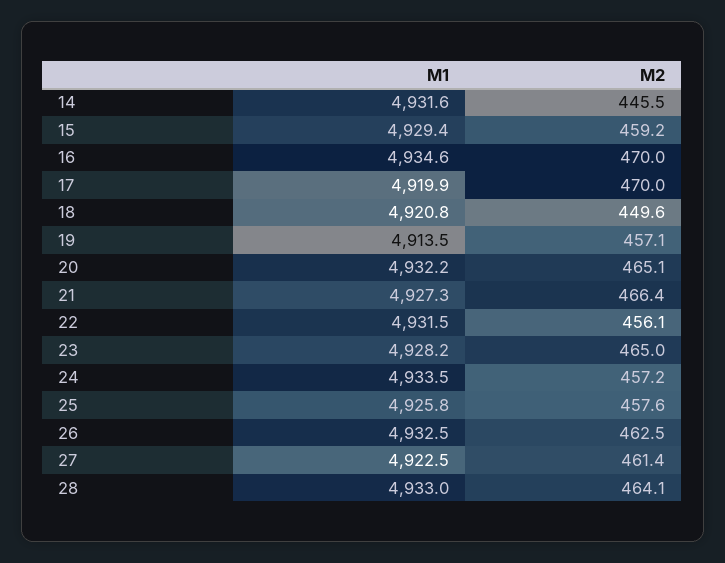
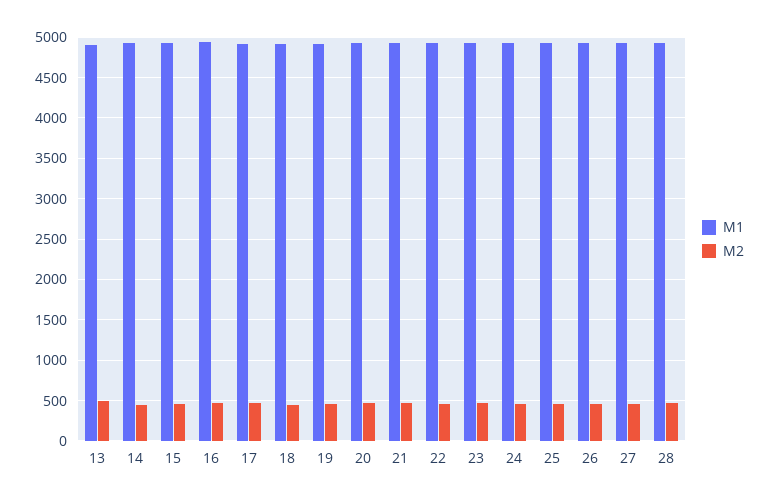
  {
    "M1": {
      "14": 4931.6,
      "15": 4929.4,
      "16": 4934.6,
      "17": 4919.9,
      "18": 4920.8,
      "19": 4913.5,
      "20": 4932.2,
      "21": 4927.3,
      "22": 4931.5,
      "23": 4928.2,
      "24": 4933.5,
      "25": 4925.8,
      "26": 4932.5,
      "27": 4922.5,
-     "28": 4933
+     "28": 4933,
+     "13": 4900
    },
    "M2": {
      "14": 445.5,
      "15": 459.2,
      "16": 470,
      "17": 470,
      "18": 449.6,
      "19": 457.1,
      "20": 465.1,
      "21": 466.4,
      "22": 456.1,
      "23": 465,
      "24": 457.2,
      "25": 457.6,
      "26": 462.5,
      "27": 461.4,
-     "28": 464.1
+     "28": 464.1,
+     "13": 500
    }
  }

